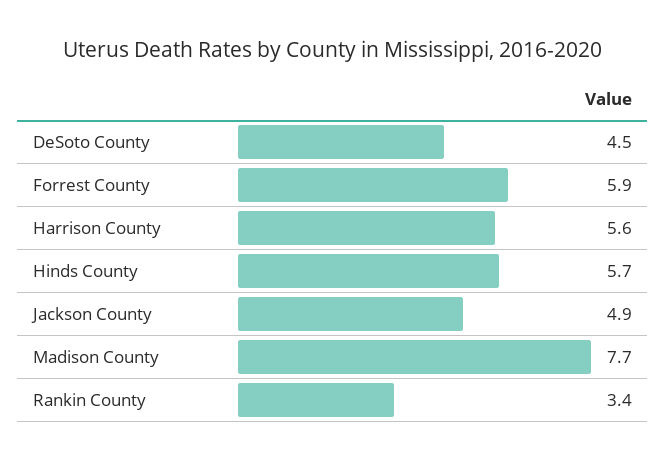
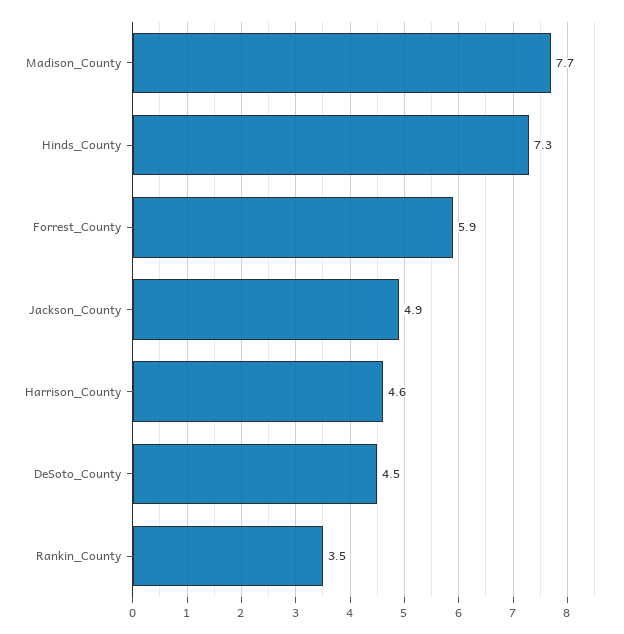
  {
    "DeSoto County": 4.5,
    "Forrest County": 5.9,
-   "Harrison County": 5.6,
+   "Harrison County": 4.6,
-   "Hinds County": 5.7,
+   "Hinds County": 7.3,
    "Jackson County": 4.9,
    "Madison County": 7.7,
-   "Rankin County": 3.4
+   "Rankin County": 3.5
  }

